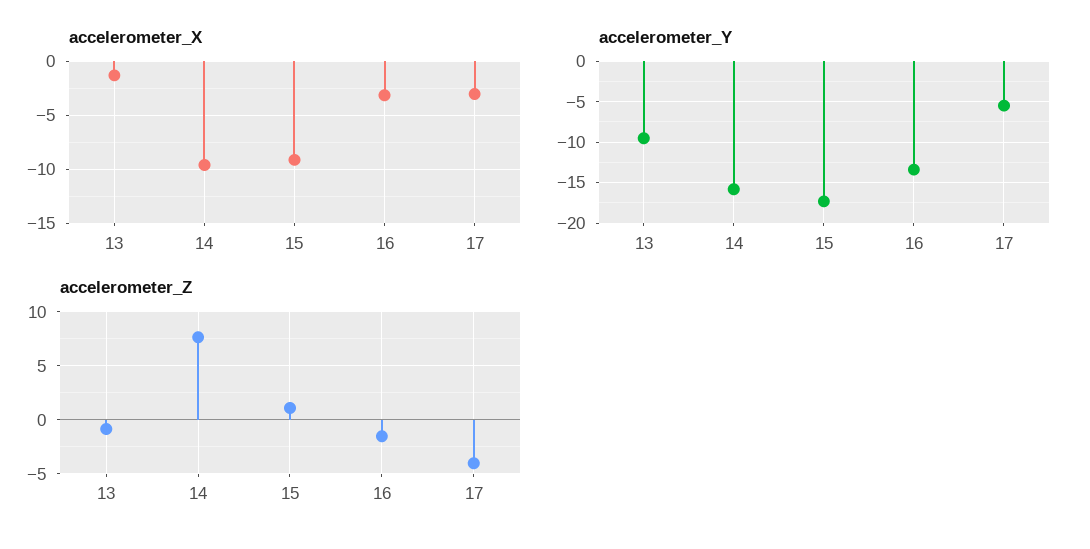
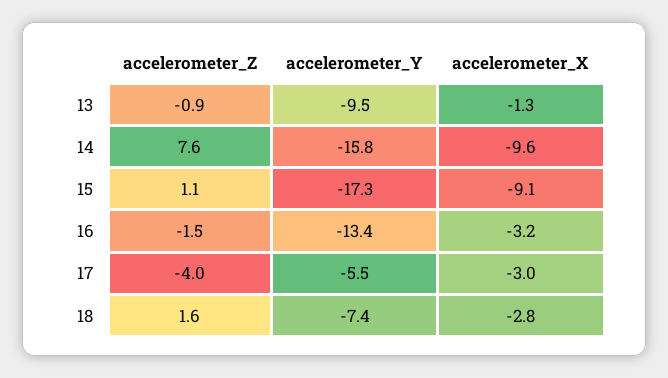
  {
    "accelerometer_X": {
      "13": -1.3,
      "14": -9.6,
      "15": -9.1,
      "16": -3.2,
-     "17": -3
+     "17": -3,
+     "18": -2.8
    },
    "accelerometer_Y": {
      "13": -9.5,
      "14": -15.8,
      "15": -17.3,
      "16": -13.4,
-     "17": -5.5
+     "17": -5.5,
+     "18": -7.4
    },
    "accelerometer_Z": {
      "13": -0.9,
      "14": 7.6,
      "15": 1.1,
      "16": -1.5,
-     "17": -4
+     "17": -4,
+     "18": 1.6
    }
  }

